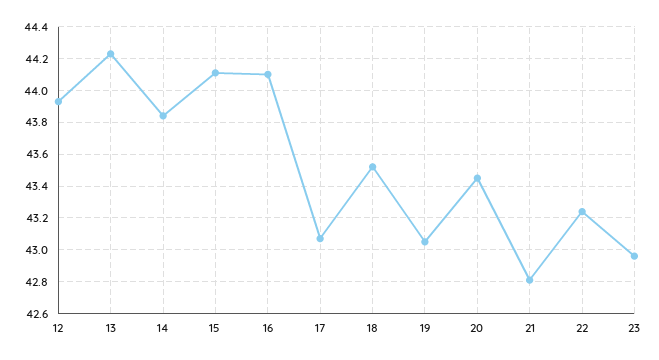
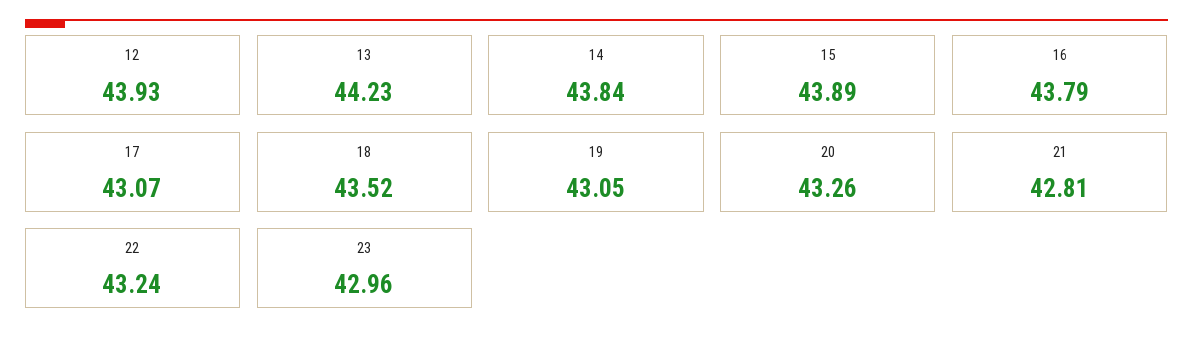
  {
    "12": 43.93,
    "13": 44.23,
    "14": 43.84,
-   "15": 44.1,
+   "15": 43.89,
-   "16": 44.1,
+   "16": 43.79,
    "17": 43.07,
    "18": 43.52,
    "19": 43.05,
-   "20": 43.45,
+   "20": 43.26,
    "21": 42.81,
    "22": 43.24,
    "23": 42.96
  }

